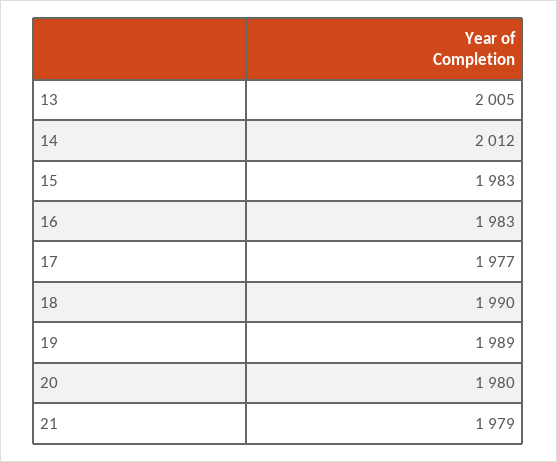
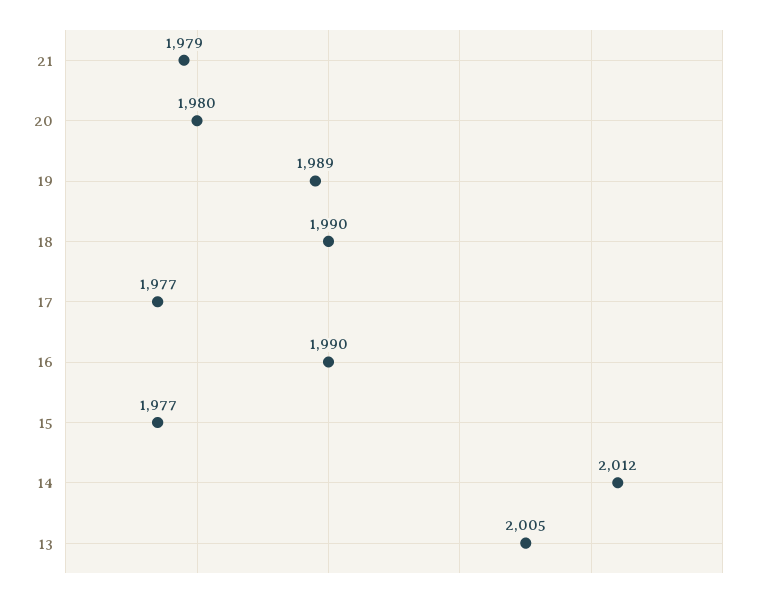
  {
    "13": 2005,
    "14": 2012,
-   "15": 1983,
+   "15": 1977,
-   "16": 1983,
+   "16": 1990,
    "17": 1977,
    "18": 1990,
    "19": 1989,
    "20": 1980,
    "21": 1979
  }

